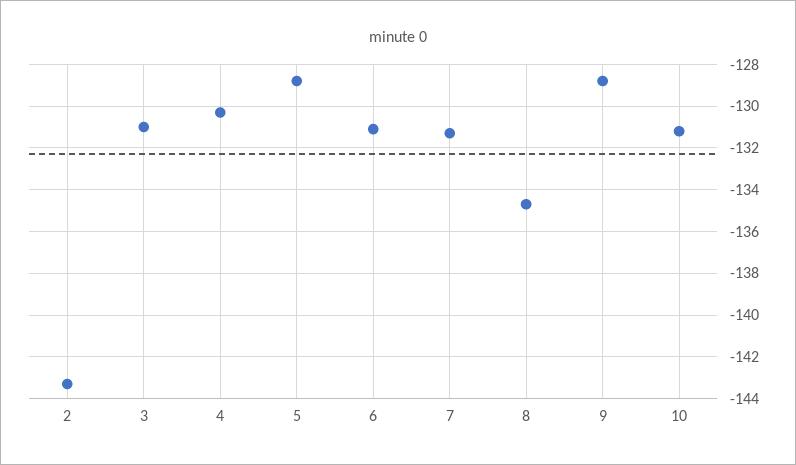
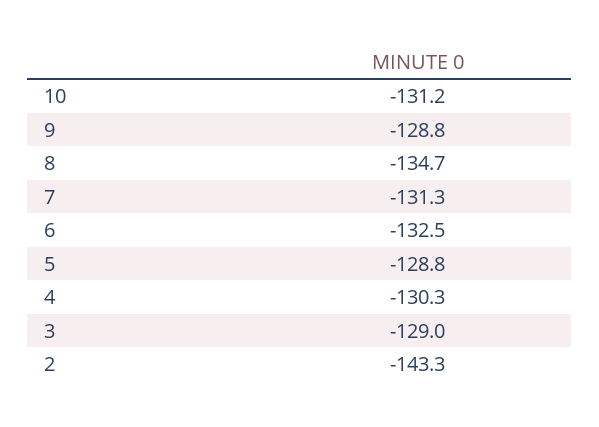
  {
    "2": -143.3,
-   "3": -131,
+   "3": -129,
    "4": -130.3,
    "5": -128.8,
-   "6": -131,
+   "6": -132.5,
    "7": -131.3,
    "8": -134.7,
    "9": -128.8,
    "10": -131.2
  }

